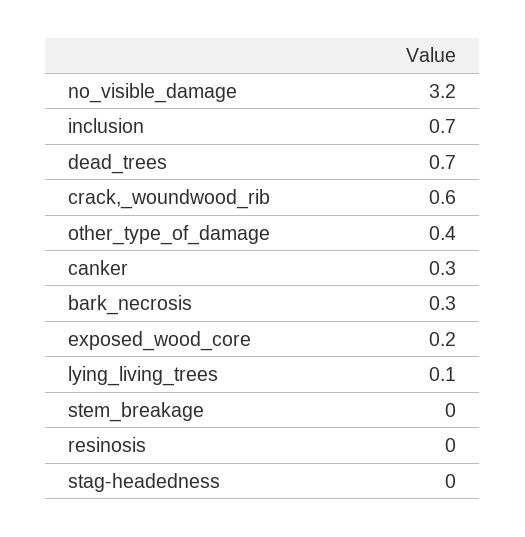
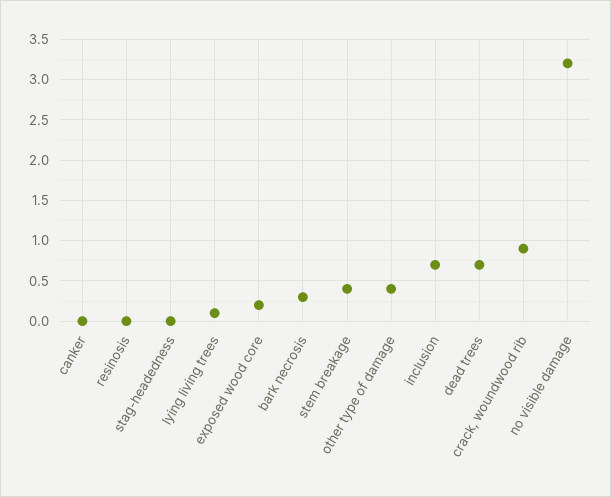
  {
    "no_visible_damage": 3.2,
    "inclusion": 0.7,
    "dead_trees": 0.7,
-   "crack,_woundwood_rib": 0.6,
+   "crack,_woundwood_rib": 0.9,
    "other_type_of_damage": 0.4,
-   "canker": 0.3,
+   "canker": 0,
    "bark_necrosis": 0.3,
    "exposed_wood_core": 0.2,
    "lying_living_trees": 0.1,
-   "stem_breakage": 0,
+   "stem_breakage": 0.4,
    "resinosis": 0,
    "stag-headedness": 0
  }

